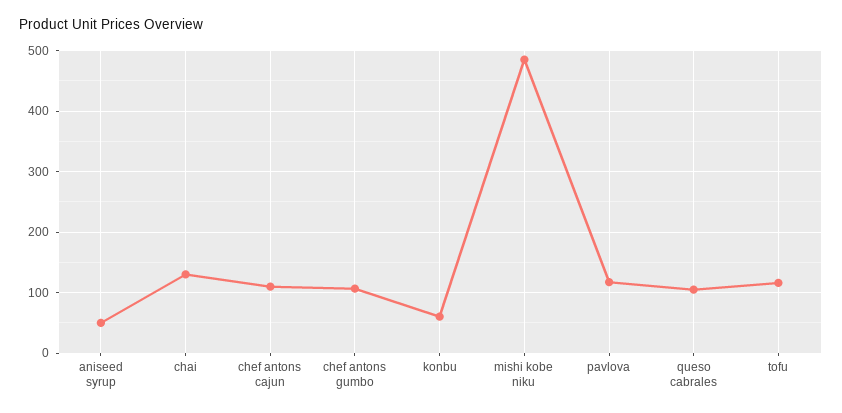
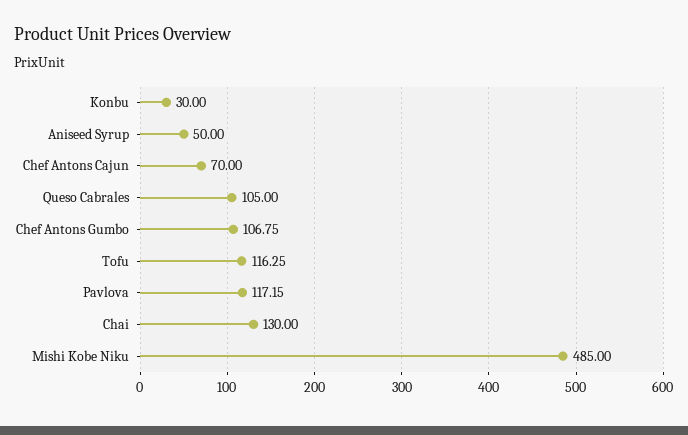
  {
    "aniseed syrup": 50,
    "chai": 130,
-   "chef antons cajun": 110,
+   "chef antons cajun": 70,
    "chef antons gumbo": 106.75,
-   "konbu": 60,
+   "konbu": 30,
    "mishi kobe niku": 485,
    "pavlova": 117.15,
    "queso cabrales": 105,
    "tofu": 116.25
  }

